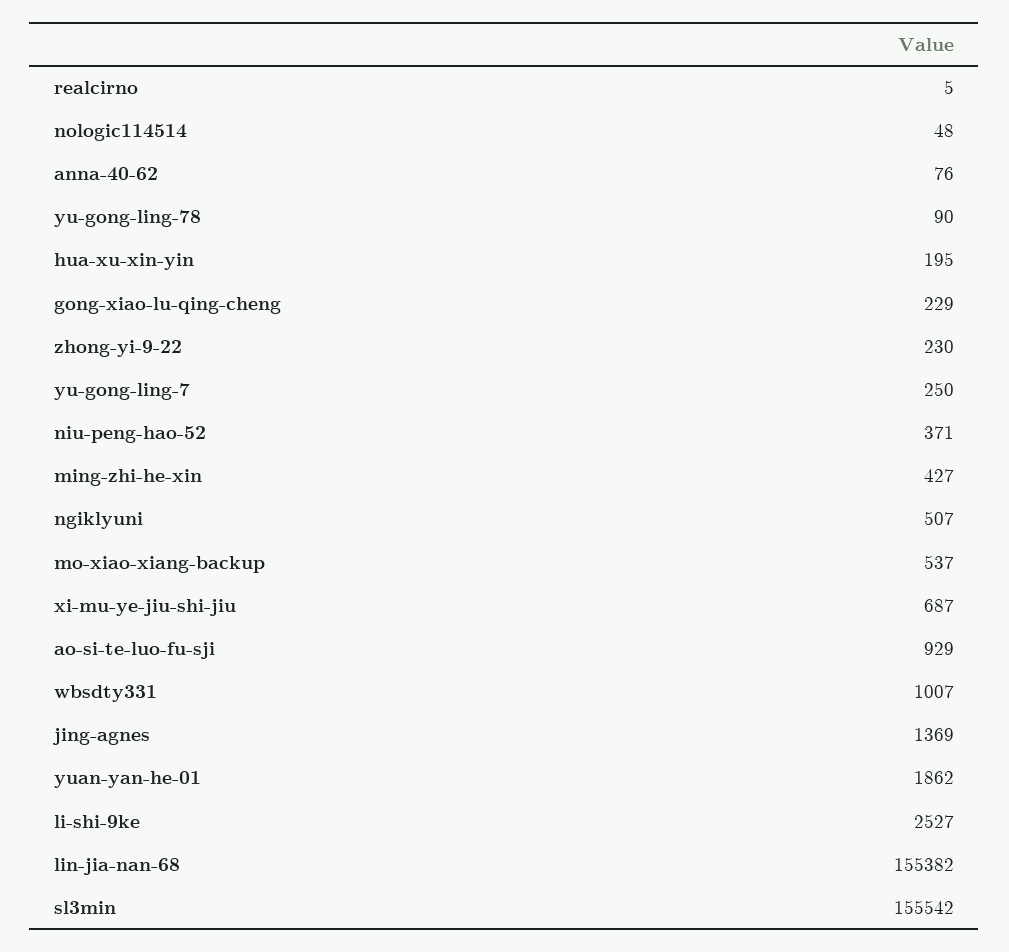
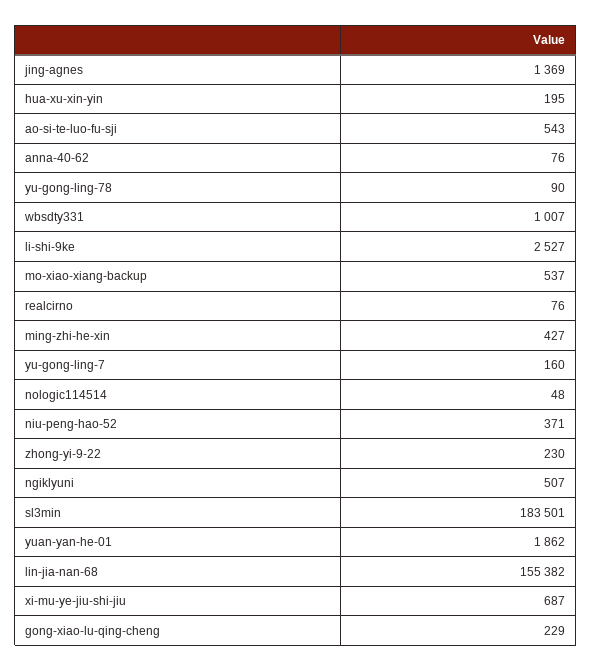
  {
-   "realcirno": 5,
+   "realcirno": 76,
    "nologic114514": 48,
    "anna-40-62": 76,
    "yu-gong-ling-78": 90,
    "hua-xu-xin-yin": 195,
    "gong-xiao-lu-qing-cheng": 229,
    "zhong-yi-9-22": 230,
-   "yu-gong-ling-7": 250,
+   "yu-gong-ling-7": 160,
    "niu-peng-hao-52": 371,
    "ming-zhi-he-xin": 427,
    "ngiklyuni": 507,
    "mo-xiao-xiang-backup": 537,
    "xi-mu-ye-jiu-shi-jiu": 687,
-   "ao-si-te-luo-fu-sji": 929,
+   "ao-si-te-luo-fu-sji": 543,
    "wbsdty331": 1007,
    "jing-agnes": 1369,
    "yuan-yan-he-01": 1862,
    "li-shi-9ke": 2527,
    "lin-jia-nan-68": 155382,
-   "sl3min": 155542
+   "sl3min": 183501
  }

